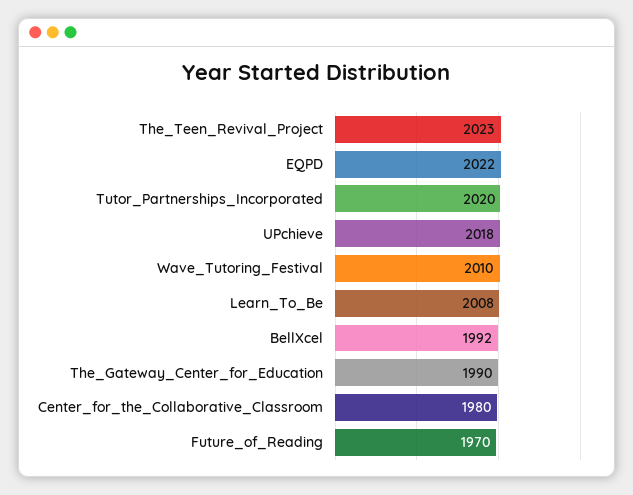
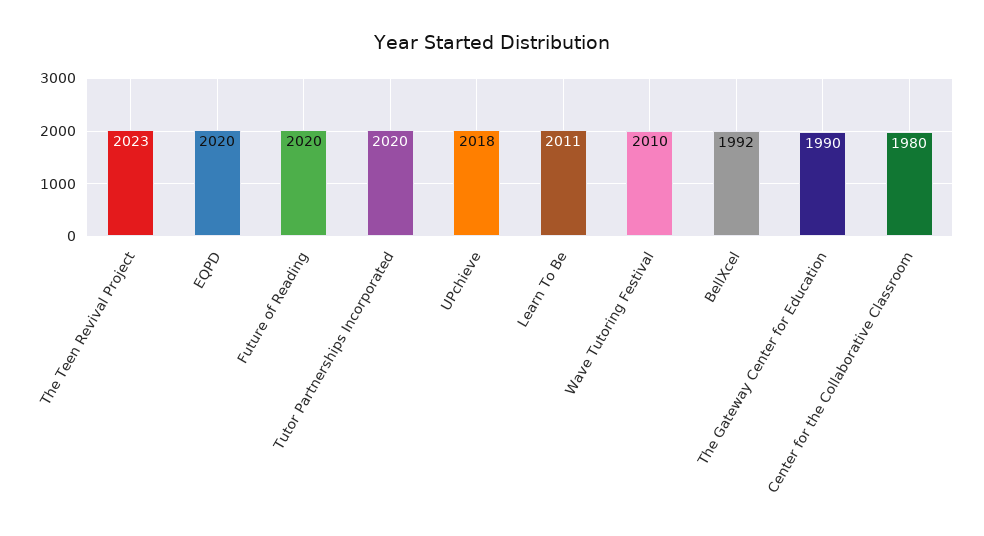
  {
    "The_Teen_Revival_Project": 2023,
-   "EQPD": 2022,
+   "EQPD": 2020,
    "Tutor_Partnerships_Incorporated": 2020,
    "UPchieve": 2018,
    "Wave_Tutoring_Festival": 2010,
-   "Learn_To_Be": 2008,
+   "Learn_To_Be": 2011,
    "BellXcel": 1992,
    "The_Gateway_Center_for_Education": 1990,
    "Center_for_the_Collaborative_Classroom": 1980,
-   "Future_of_Reading": 1970
+   "Future_of_Reading": 2020
  }

